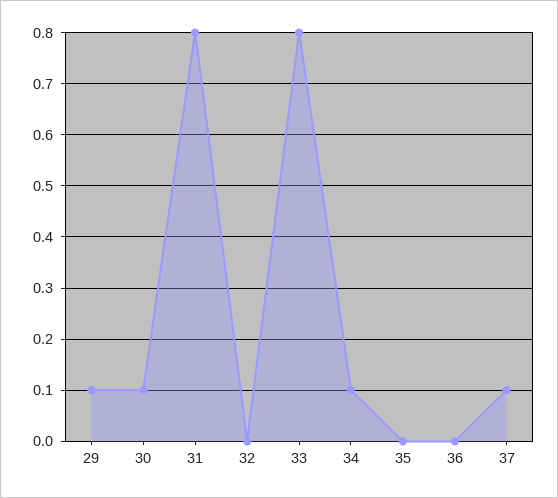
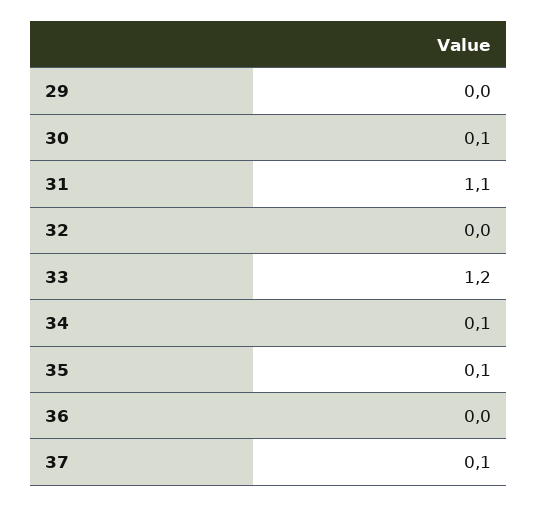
  {
-   "29": 0.1,
+   "29": 0,
    "30": 0.1,
-   "31": 0.8,
+   "31": 1.1,
    "32": 0,
-   "33": 0.8,
+   "33": 1.2,
    "34": 0.1,
-   "35": 0,
+   "35": 0.1,
    "36": 0,
    "37": 0.1
  }

